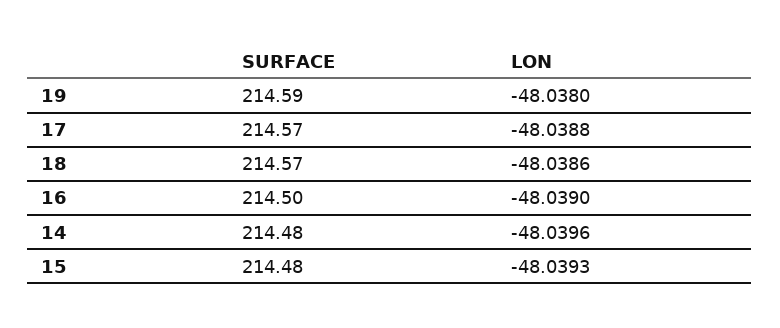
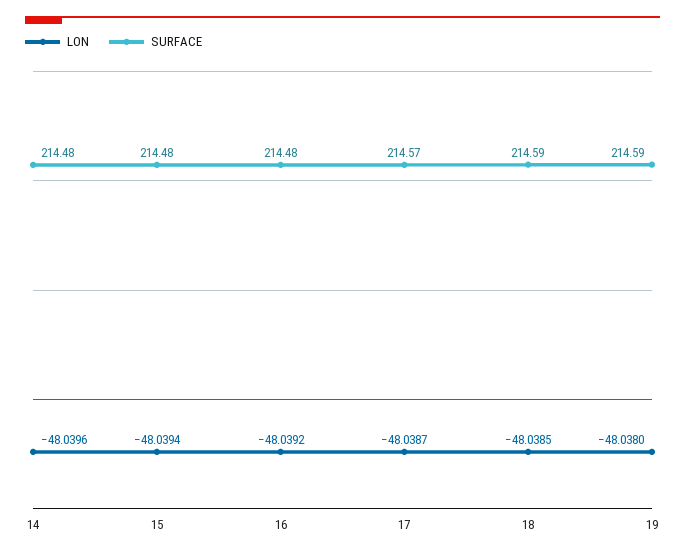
  {
    "SURFACE": {
      "19": 214.59,
      "17": 214.57,
-     "18": 214.57,
+     "18": 214.59,
-     "16": 214.5,
+     "16": 214.48,
      "14": 214.48,
      "15": 214.48
    },
    "LON": {
      "19": -48.038,
-     "17": -48.0388,
+     "17": -48.0387,
-     "18": -48.0386,
+     "18": -48.0385,
-     "16": -48.039,
+     "16": -48.0392,
      "14": -48.0396,
-     "15": -48.0393
+     "15": -48.0394
    }
  }

